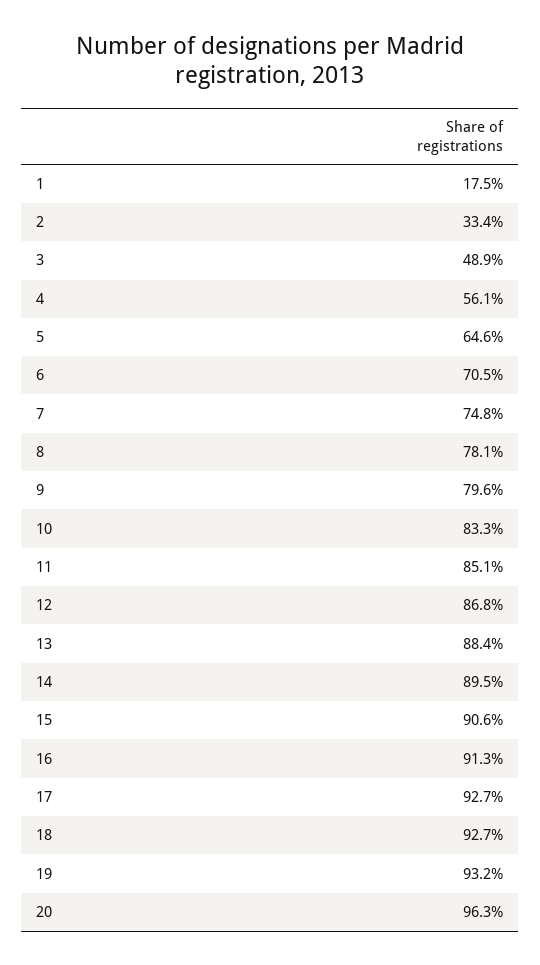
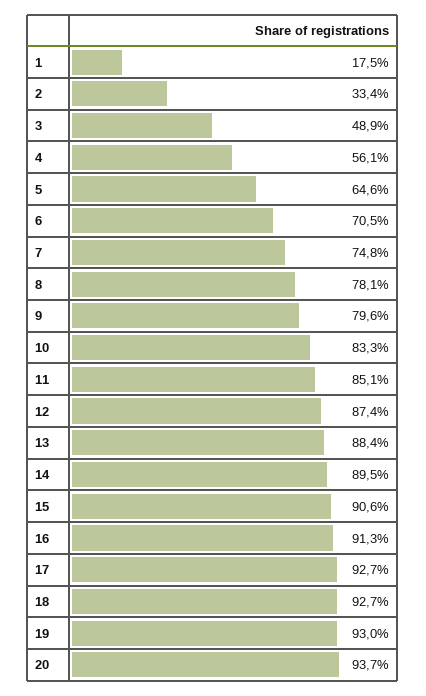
  {
    "1": 17.5,
    "2": 33.4,
    "3": 48.9,
    "4": 56.1,
    "5": 64.6,
    "6": 70.5,
    "7": 74.8,
    "8": 78.1,
    "9": 79.6,
    "10": 83.3,
    "11": 85.1,
-   "12": 86.8,
+   "12": 87.4,
    "13": 88.4,
    "14": 89.5,
    "15": 90.6,
    "16": 91.3,
    "17": 92.7,
    "18": 92.7,
-   "19": 93.2,
+   "19": 93,
-   "20": 96.3
+   "20": 93.7
  }

